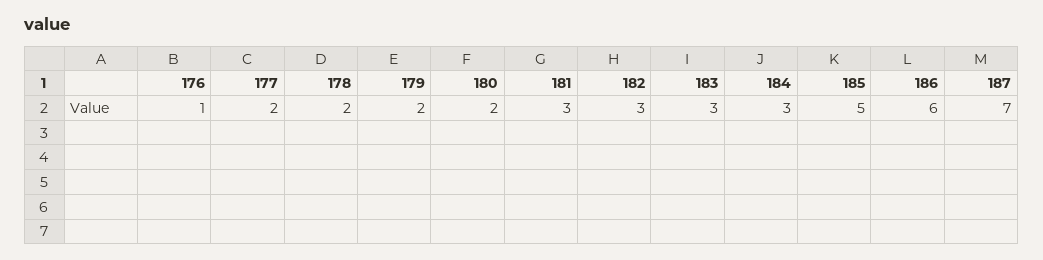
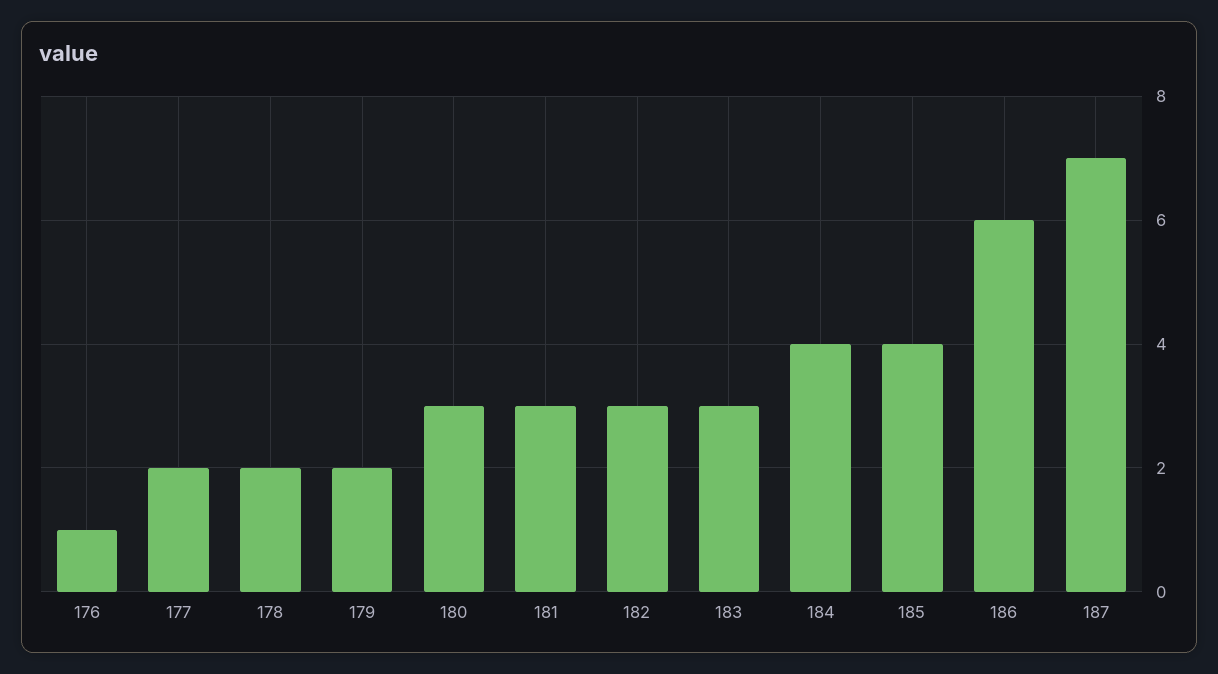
  {
    "176": 1,
    "177": 2,
    "178": 2,
    "179": 2,
-   "180": 2,
+   "180": 3,
    "181": 3,
    "182": 3,
    "183": 3,
-   "184": 3,
+   "184": 4,
-   "185": 5,
+   "185": 4,
    "186": 6,
    "187": 7
  }

